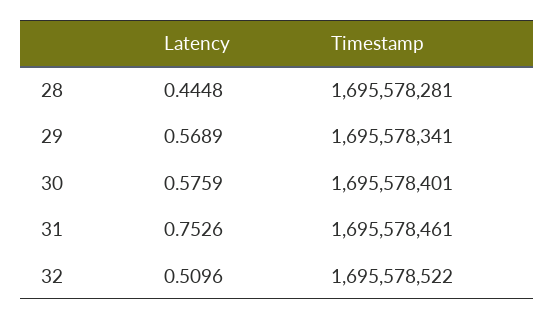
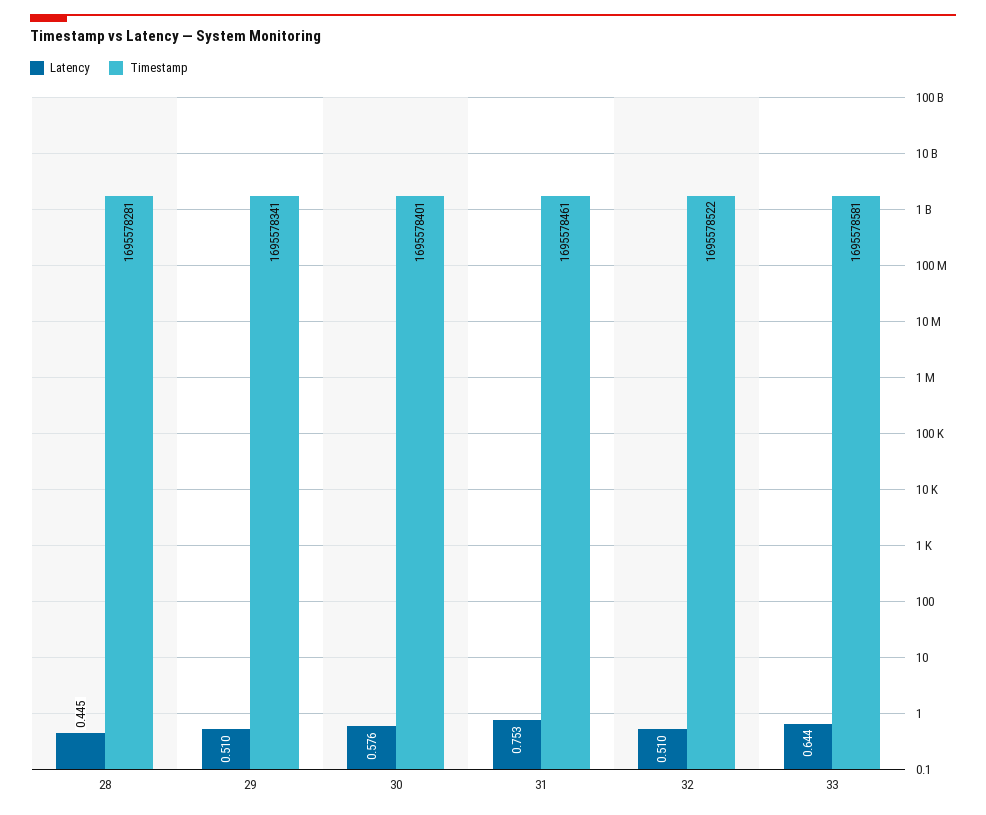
  {
    "Latency": {
      "28": 0.4448,
-     "29": 0.5689,
+     "29": 0.51,
      "30": 0.5759,
      "31": 0.7526,
-     "32": 0.5096
+     "32": 0.5096,
+     "33": 0.644
    },
    "Timestamp": {
      "28": 1695578281,
      "29": 1695578341,
      "30": 1695578401,
      "31": 1695578461,
-     "32": 1695578522
+     "32": 1695578522,
+     "33": 1695578581
    }
  }

